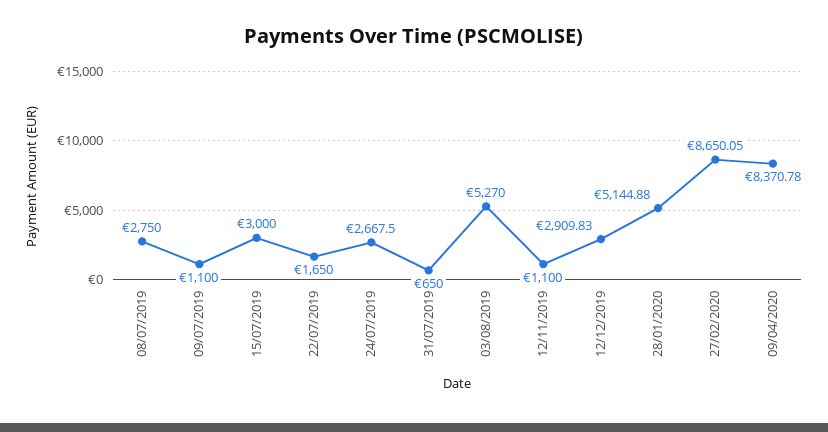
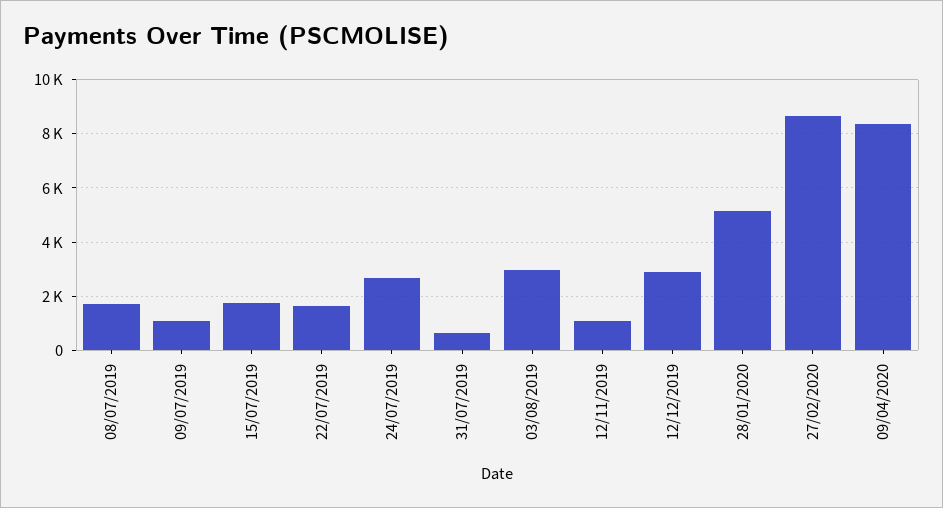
  {
-   "08/07/2019": 2750,
+   "08/07/2019": 1750,
    "09/07/2019": 1100,
-   "15/07/2019": 3000,
+   "15/07/2019": 1750,
    "22/07/2019": 1650,
    "24/07/2019": 2667.5,
    "31/07/2019": 650,
-   "03/08/2019": 5270,
+   "03/08/2019": 3000,
    "12/11/2019": 1100,
    "12/12/2019": 2909.83,
    "28/01/2020": 5144.88,
    "27/02/2020": 8650.05,
    "09/04/2020": 8370.78
  }

